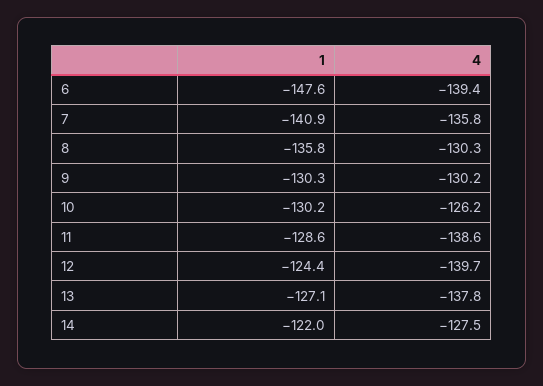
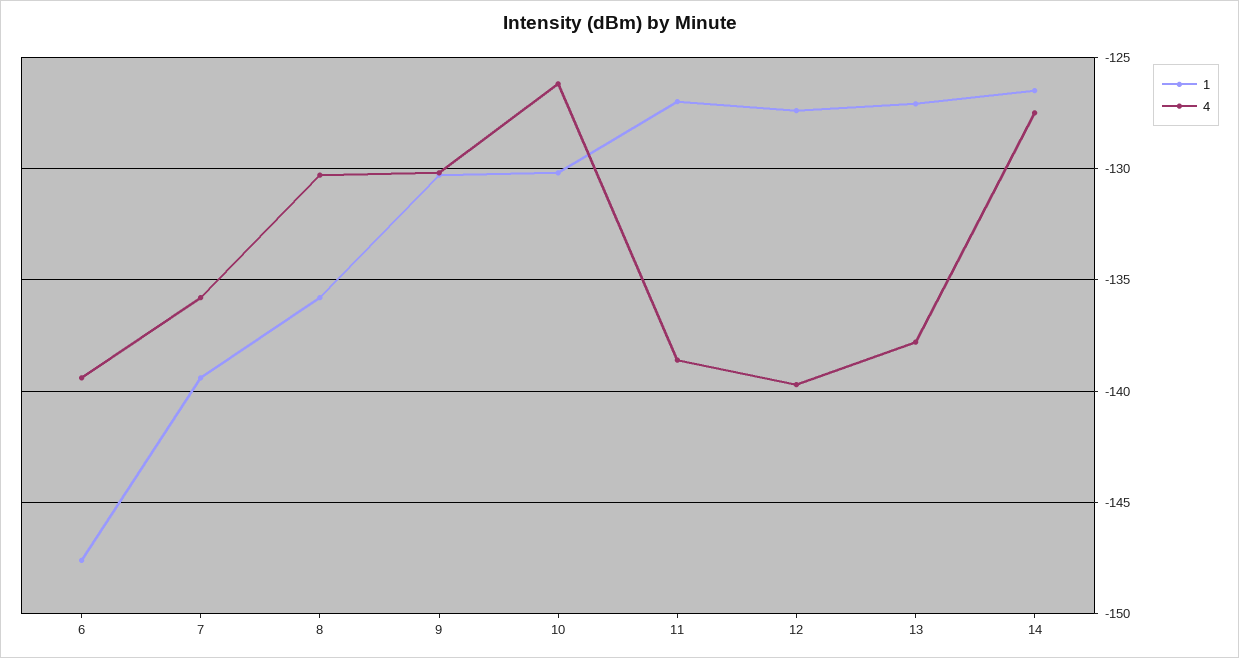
  {
    "1": {
      "6": -147.6,
-     "7": -140.9,
+     "7": -139.5,
      "8": -135.8,
      "9": -130.3,
      "10": -130.2,
-     "11": -128.6,
+     "11": -127,
-     "12": -124.4,
+     "12": -127.5,
      "13": -127.1,
-     "14": -122
+     "14": -126.5
    },
    "4": {
      "6": -139.4,
      "7": -135.8,
      "8": -130.3,
      "9": -130.2,
      "10": -126.2,
      "11": -138.6,
      "12": -139.7,
      "13": -137.8,
      "14": -127.5
    }
  }

